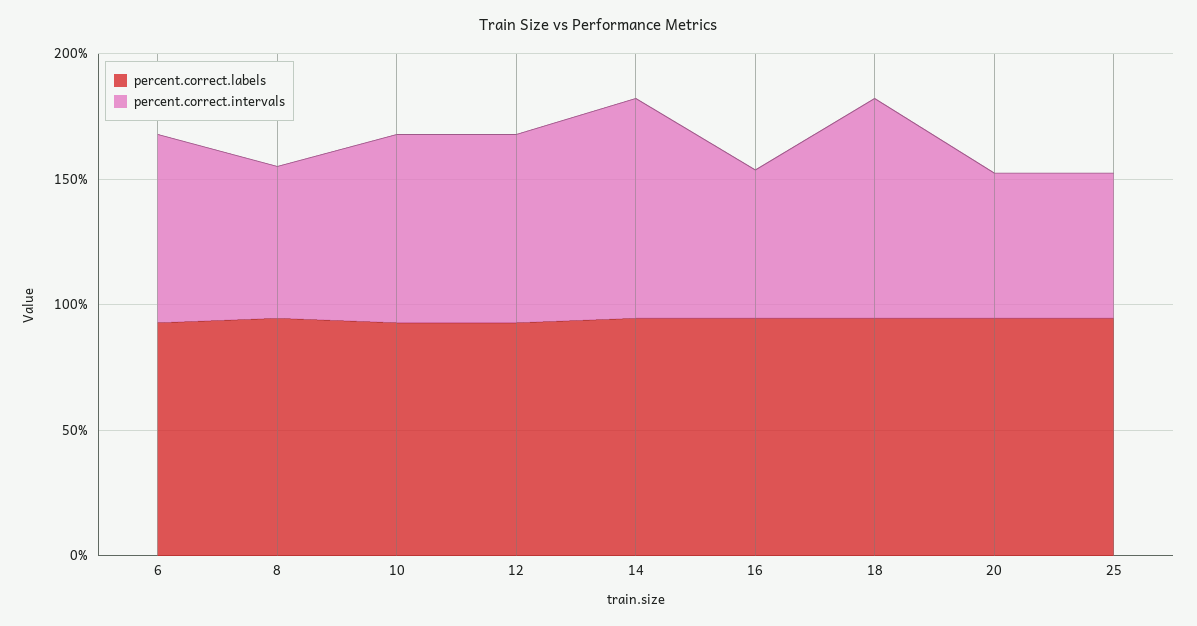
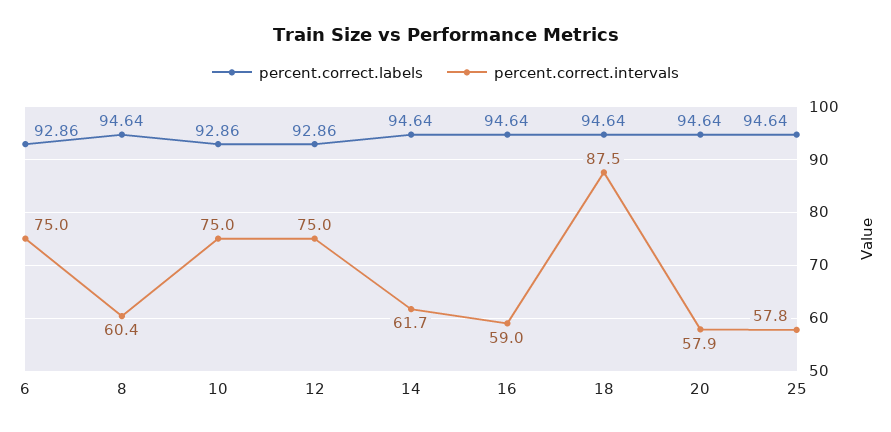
  {
    "percent.correct.labels": {
      "6": 92.86,
      "8": 94.64,
      "10": 92.86,
      "12": 92.86,
      "14": 94.64,
      "16": 94.64,
      "18": 94.64,
      "20": 94.64,
      "25": 94.64
    },
    "percent.correct.intervals": {
      "6": 75,
      "8": 60.4,
      "10": 75,
      "12": 75,
-     "14": 90,
+     "14": 61.7,
      "16": 59,
      "18": 87.5,
      "20": 57.9,
      "25": 57.8
    }
  }

